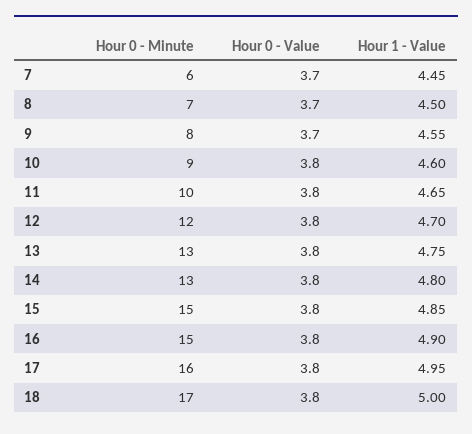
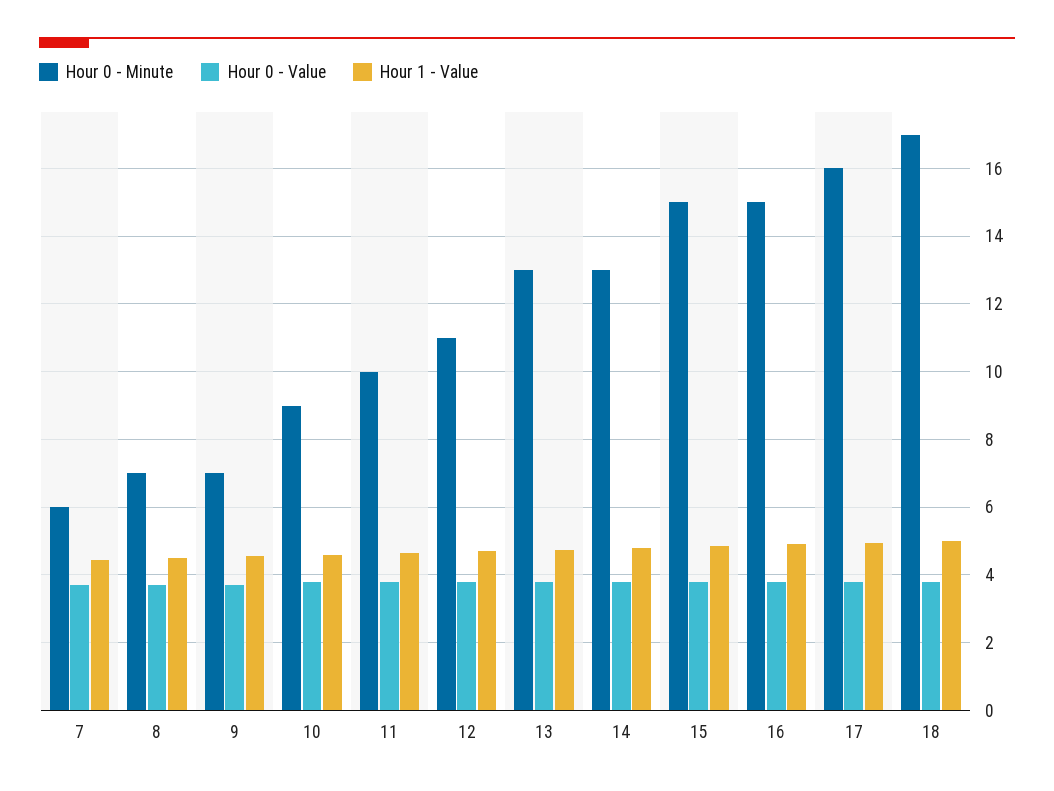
  {
    "Hour 0 - Minute": {
      "7": 6,
      "8": 7,
-     "9": 8,
+     "9": 7,
      "10": 9,
      "11": 10,
-     "12": 12,
+     "12": 11,
      "13": 13,
      "14": 13,
      "15": 15,
      "16": 15,
      "17": 16,
      "18": 17
    },
    "Hour 0 - Value": {
      "7": 3.7,
      "8": 3.7,
      "9": 3.7,
      "10": 3.8,
      "11": 3.8,
      "12": 3.8,
      "13": 3.8,
      "14": 3.8,
      "15": 3.8,
      "16": 3.8,
      "17": 3.8,
      "18": 3.8
    },
    "Hour 1 - Value": {
      "7": 4.45,
      "8": 4.5,
      "9": 4.55,
      "10": 4.6,
      "11": 4.65,
      "12": 4.7,
      "13": 4.75,
      "14": 4.8,
      "15": 4.85,
      "16": 4.9,
      "17": 4.95,
      "18": 5
    }
  }

